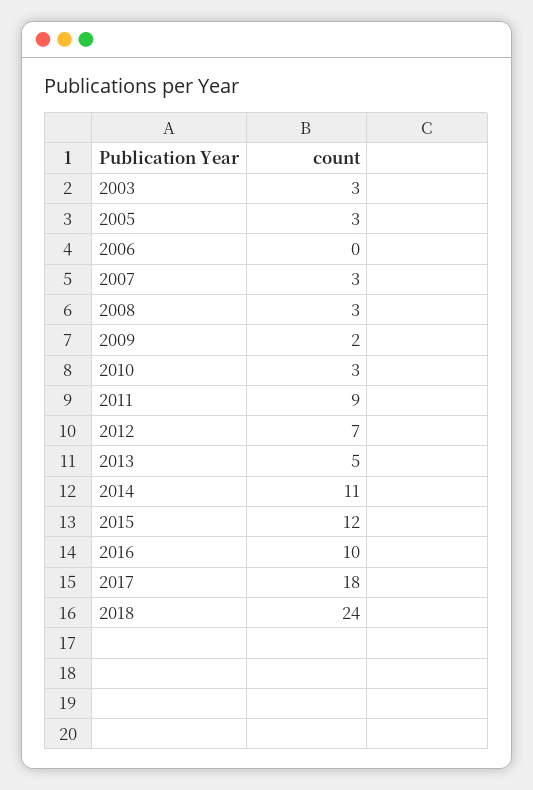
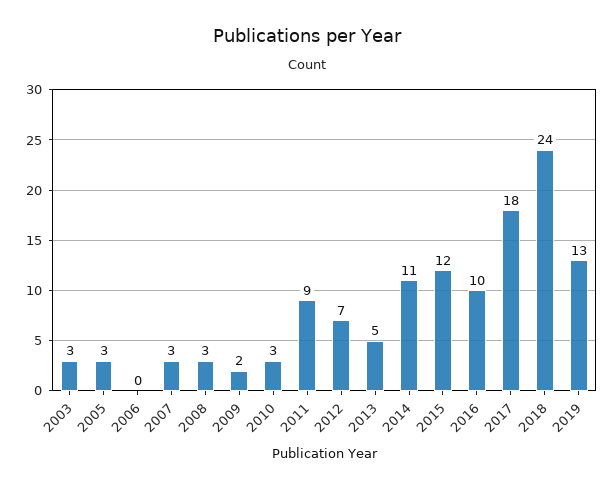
  {
    "2003": 3,
    "2005": 3,
    "2006": 0,
    "2007": 3,
    "2008": 3,
    "2009": 2,
    "2010": 3,
    "2011": 9,
    "2012": 7,
    "2013": 5,
    "2014": 11,
    "2015": 12,
    "2016": 10,
    "2017": 18,
-   "2018": 24
+   "2018": 24,
+   "2019": 13
  }

